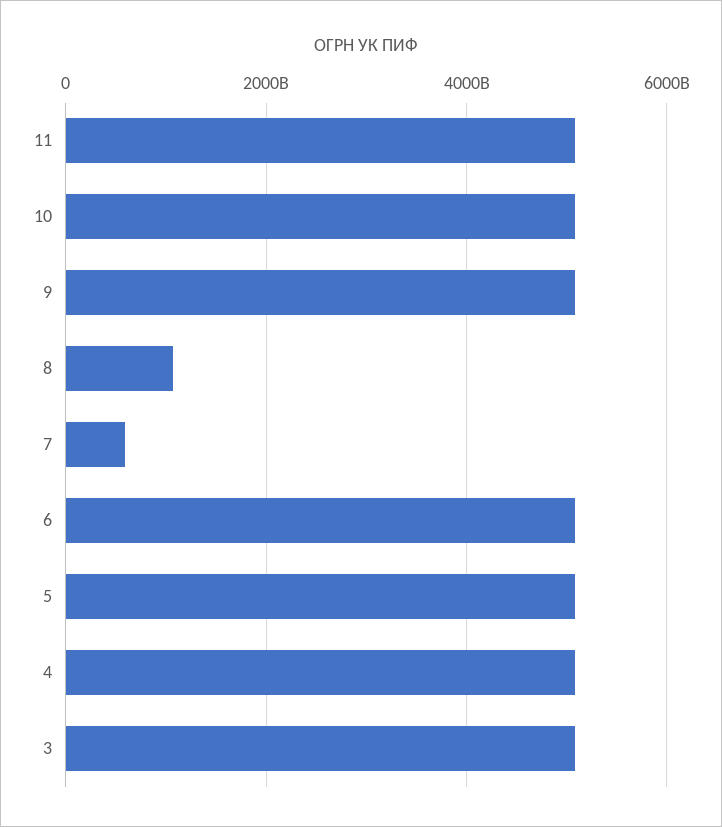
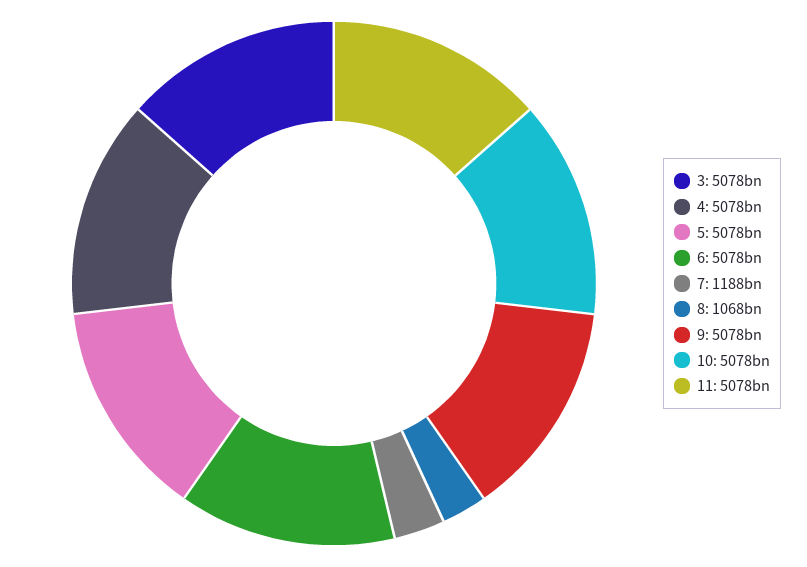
  {
    "11": 5078000000000,
    "10": 5078000000000,
    "9": 5078000000000,
    "8": 1068000000000,
-   "7": 600000000000,
+   "7": 1188000000000,
    "6": 5078000000000,
    "5": 5078000000000,
    "4": 5078000000000,
    "3": 5078000000000
  }

